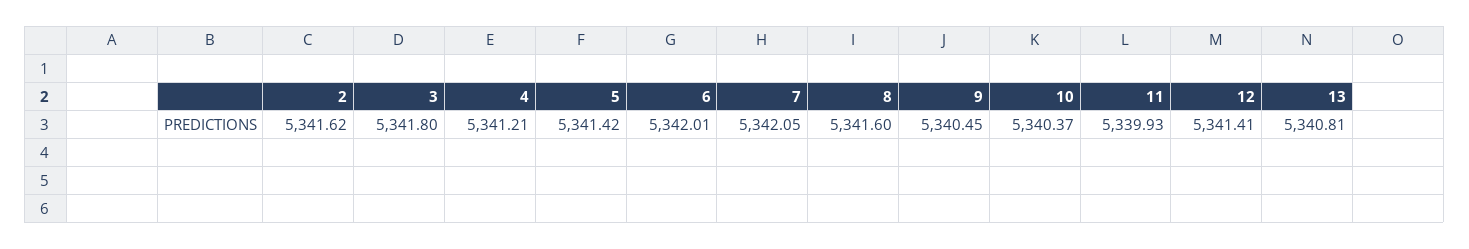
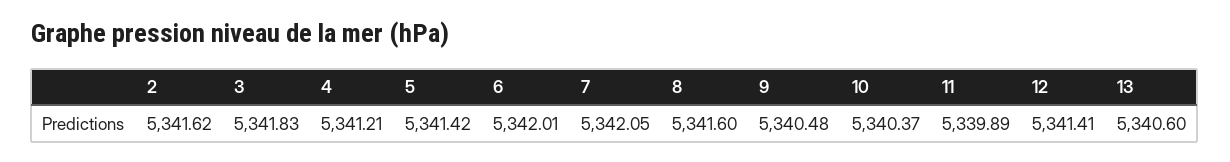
  {
    "2": 5341.62,
-   "3": 5341.8,
+   "3": 5341.83,
    "4": 5341.21,
    "5": 5341.42,
    "6": 5342.01,
    "7": 5342.05,
    "8": 5341.6,
-   "9": 5340.45,
+   "9": 5340.48,
    "10": 5340.37,
-   "11": 5339.93,
+   "11": 5339.89,
    "12": 5341.41,
-   "13": 5340.81
+   "13": 5340.6
  }

